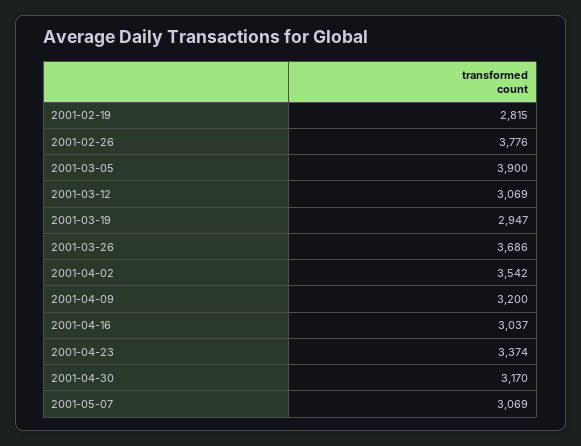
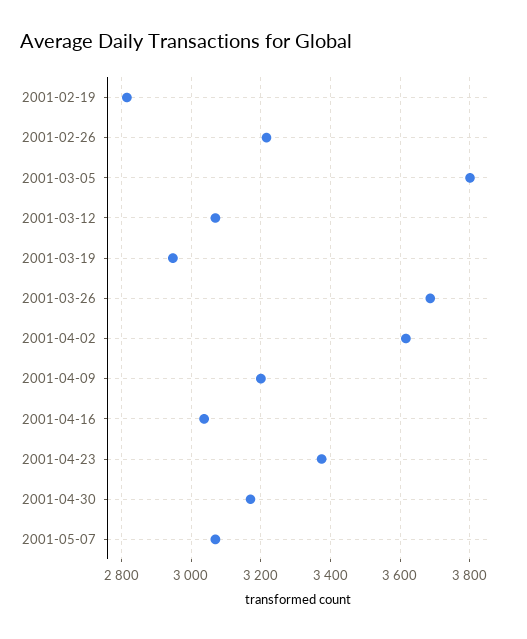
  {
    "2001-02-19": 2815,
-   "2001-02-26": 3776,
+   "2001-02-26": 3220,
-   "2001-03-05": 3900,
+   "2001-03-05": 3800,
    "2001-03-12": 3069,
    "2001-03-19": 2947,
    "2001-03-26": 3686,
-   "2001-04-02": 3542,
+   "2001-04-02": 3620,
    "2001-04-09": 3200,
    "2001-04-16": 3037,
    "2001-04-23": 3374,
    "2001-04-30": 3170,
    "2001-05-07": 3069
  }

